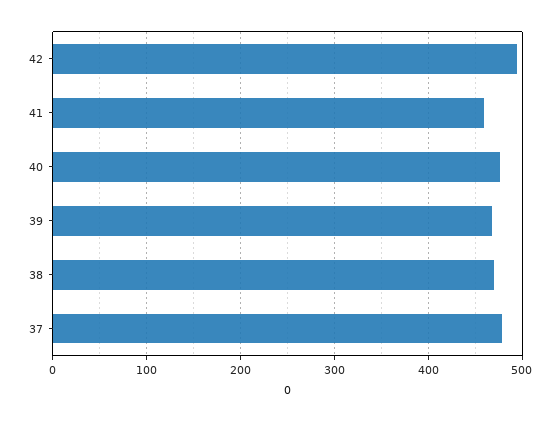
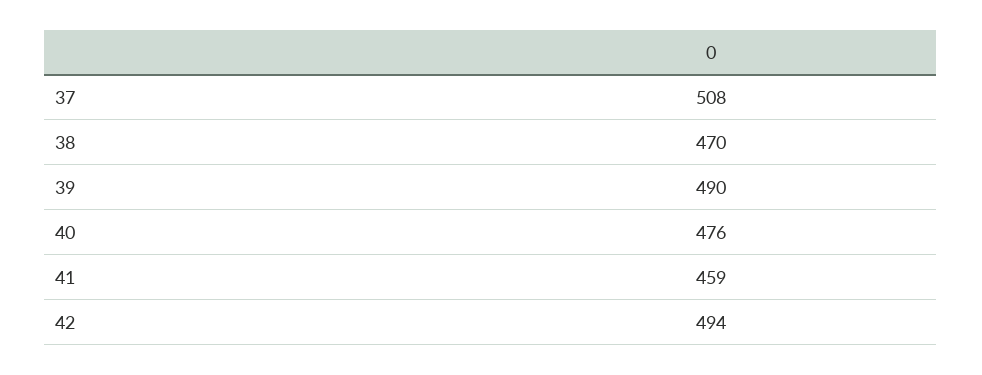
  {
    "42": 494,
    "41": 459,
    "40": 476,
-   "39": 470,
+   "39": 490,
    "38": 470,
-   "37": 480
+   "37": 508
  }

